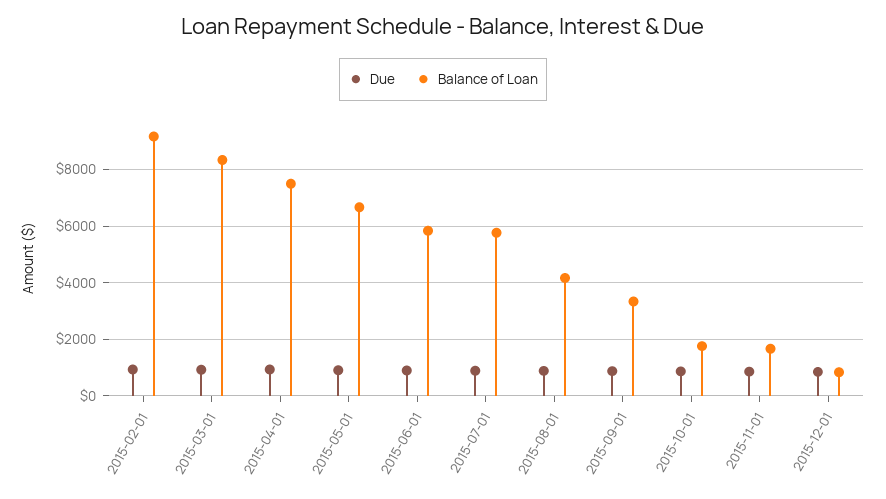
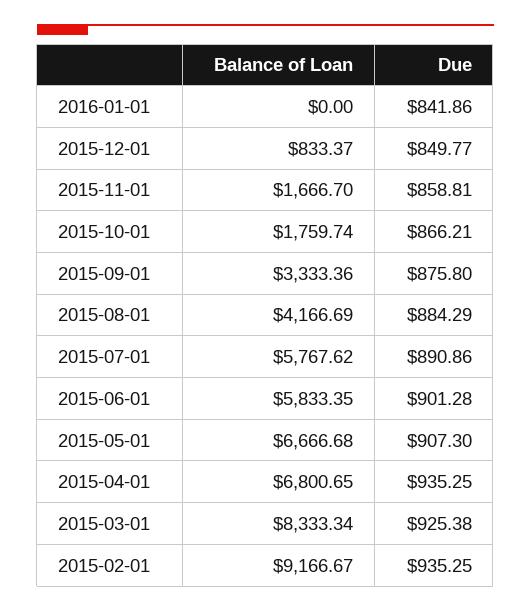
  {
    "Due": {
      "2015-02-01": 935.25,
      "2015-03-01": 925.38,
      "2015-04-01": 935.25,
      "2015-05-01": 907.3,
      "2015-06-01": 901.28,
      "2015-07-01": 890.86,
      "2015-08-01": 884.29,
      "2015-09-01": 875.8,
      "2015-10-01": 866.21,
      "2015-11-01": 858.81,
-     "2015-12-01": 849.77
+     "2015-12-01": 849.77,
+     "2016-01-01": 841.86
    },
    "Balance of Loan": {
      "2015-02-01": 9166.67,
      "2015-03-01": 8333.34,
-     "2015-04-01": 7500,
+     "2015-04-01": 6800.65,
      "2015-05-01": 6666.68,
      "2015-06-01": 5833.35,
      "2015-07-01": 5767.62,
      "2015-08-01": 4166.69,
      "2015-09-01": 3333.36,
      "2015-10-01": 1759.74,
      "2015-11-01": 1666.7,
-     "2015-12-01": 833.37
+     "2015-12-01": 833.37,
+     "2016-01-01": 0
    }
  }

